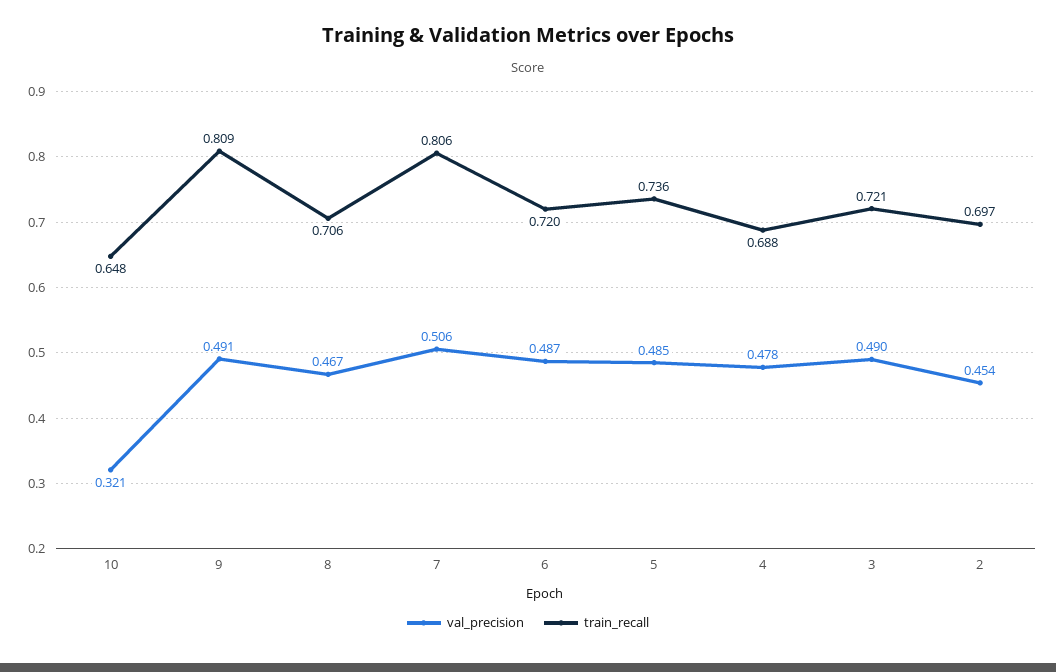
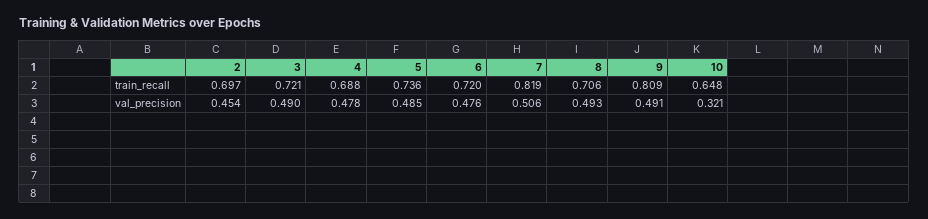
  {
    "val_precision": {
      "10": 0.321,
      "9": 0.491,
-     "8": 0.467,
+     "8": 0.493,
      "7": 0.506,
-     "6": 0.487,
+     "6": 0.476,
      "5": 0.485,
      "4": 0.478,
      "3": 0.49,
      "2": 0.454
    },
    "train_recall": {
      "10": 0.648,
      "9": 0.809,
      "8": 0.706,
-     "7": 0.806,
+     "7": 0.819,
      "6": 0.72,
      "5": 0.736,
      "4": 0.688,
      "3": 0.721,
      "2": 0.697
    }
  }

